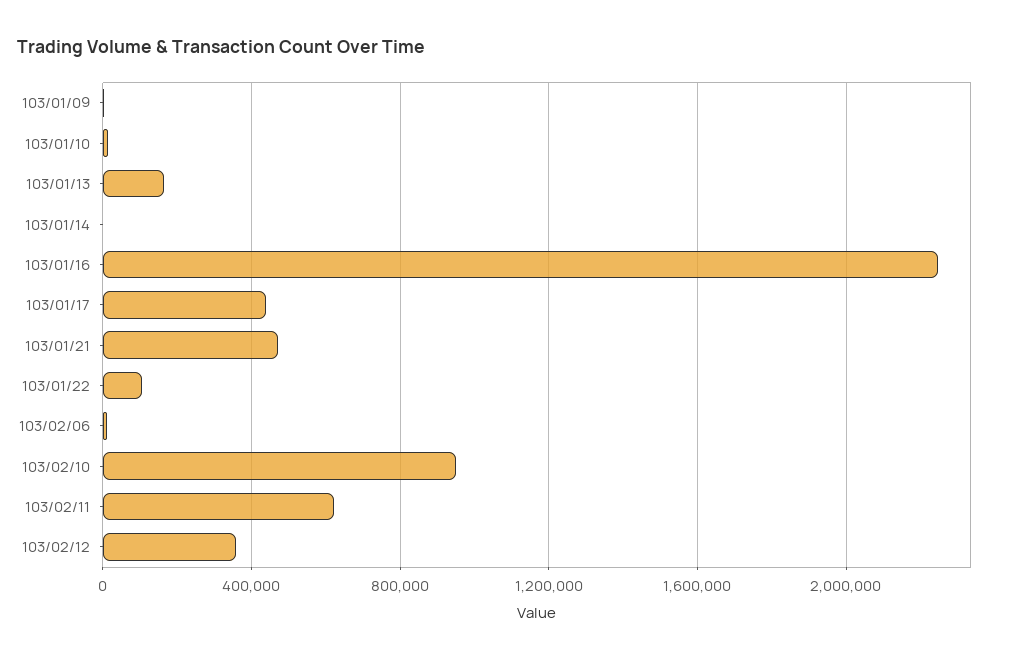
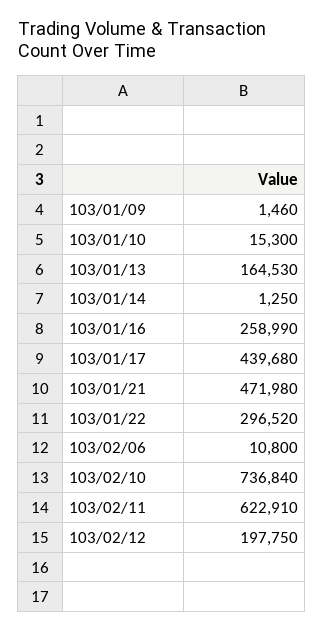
  {
    "103/01/09": 1460,
    "103/01/10": 15300,
    "103/01/13": 164530,
    "103/01/14": 1250,
-   "103/01/16": 2250000,
+   "103/01/16": 258990,
    "103/01/17": 439680,
    "103/01/21": 471980,
-   "103/01/22": 100000,
+   "103/01/22": 296520,
    "103/02/06": 10800,
-   "103/02/10": 950000,
+   "103/02/10": 736840,
    "103/02/11": 622910,
-   "103/02/12": 350000
+   "103/02/12": 197750
  }

